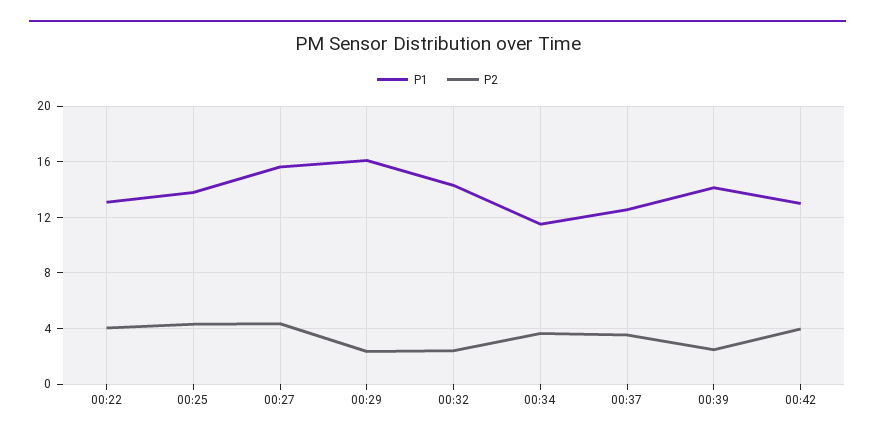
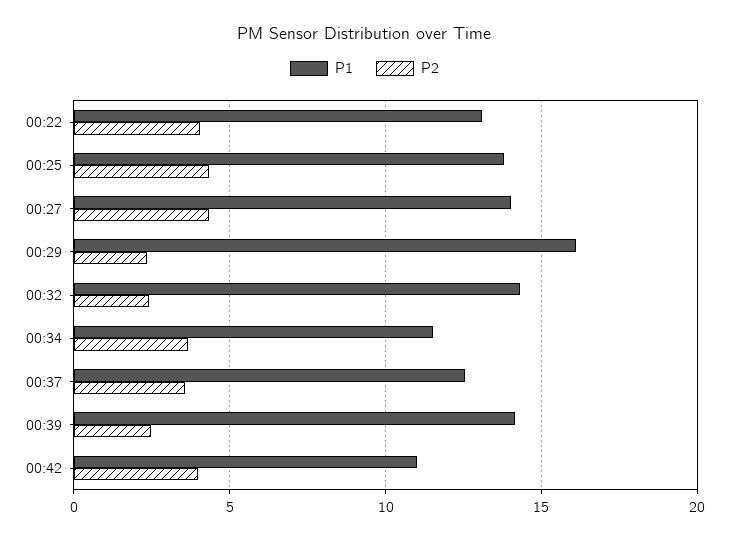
  {
    "P1": {
      "00:22": 13,
      "00:25": 14,
-     "00:27": 15.5,
+     "00:27": 14,
      "00:29": 16,
      "00:32": 14.5,
      "00:34": 11.5,
      "00:37": 12.5,
      "00:39": 14,
-     "00:42": 13
+     "00:42": 11
    },
    "P2": {
      "00:22": 4,
      "00:25": 4.5,
      "00:27": 4.5,
      "00:29": 2.5,
      "00:32": 2.5,
      "00:34": 3.5,
      "00:37": 3.5,
      "00:39": 2.5,
      "00:42": 4
    }
  }

